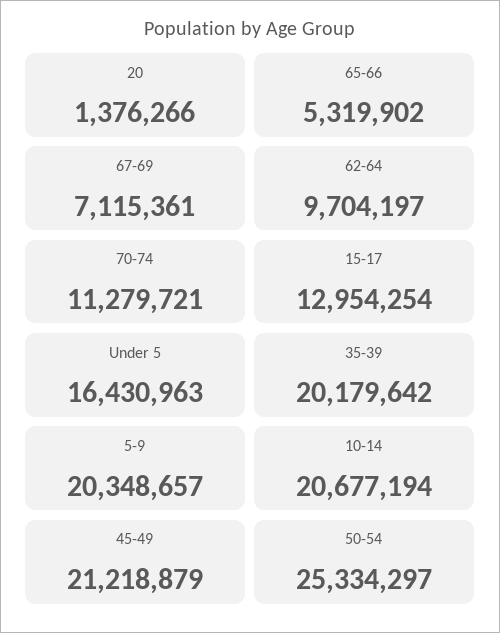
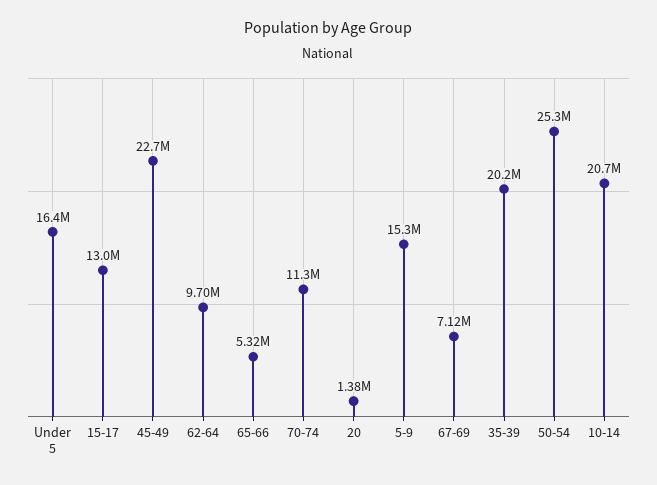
  {
    "20": 1376266,
    "65-66": 5319902,
    "67-69": 7115361,
    "62-64": 9704197,
    "70-74": 11279721,
    "15-17": 12954254,
    "Under 5": 16430963,
    "35-39": 20179642,
-   "5-9": 20348657,
+   "5-9": 15300000,
    "10-14": 20677194,
-   "45-49": 21218879,
+   "45-49": 22700000,
    "50-54": 25334297
  }

